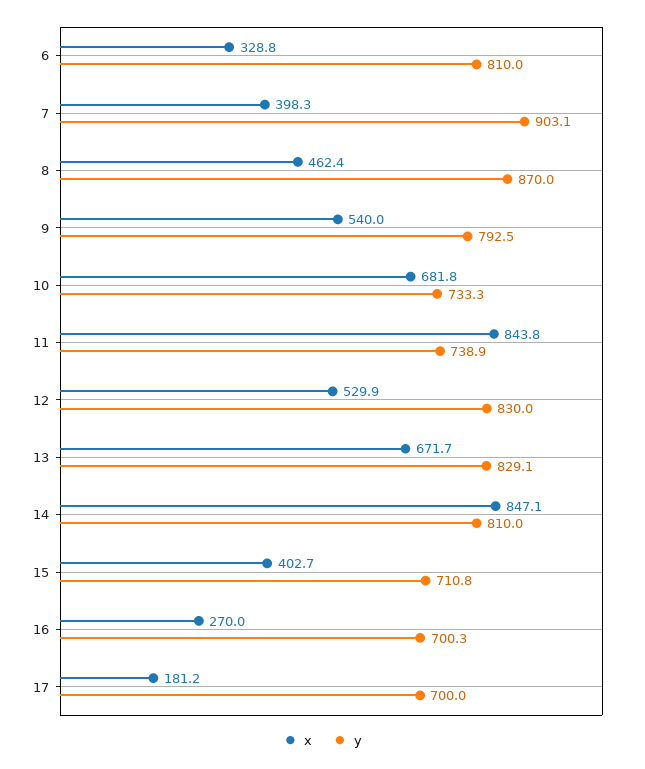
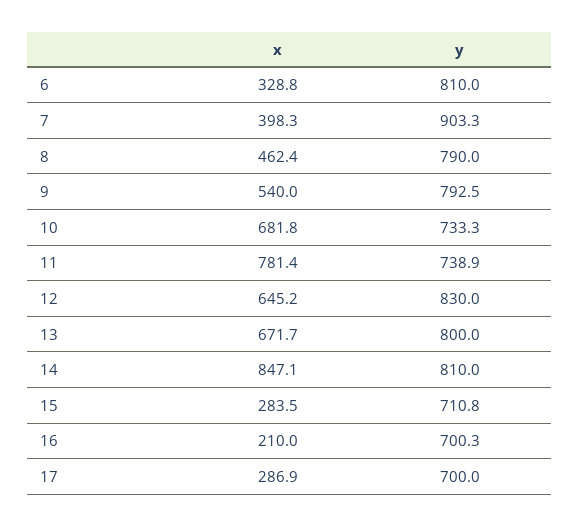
  {
    "x": {
      "6": 328.8,
      "7": 398.3,
      "8": 462.4,
      "9": 540,
      "10": 681.8,
-     "11": 843.8,
+     "11": 781.4,
-     "12": 529.9,
+     "12": 645.2,
      "13": 671.7,
      "14": 847.1,
-     "15": 402.7,
+     "15": 283.5,
-     "16": 270,
+     "16": 210,
-     "17": 181.2
+     "17": 286.9
    },
    "y": {
      "6": 810,
-     "7": 903.1,
+     "7": 903.3,
-     "8": 870,
+     "8": 790,
      "9": 792.5,
      "10": 733.3,
      "11": 738.9,
      "12": 830,
-     "13": 829.1,
+     "13": 800,
      "14": 810,
      "15": 710.8,
      "16": 700.3,
      "17": 700
    }
  }

